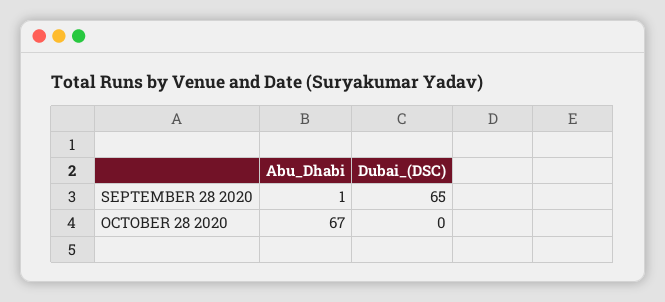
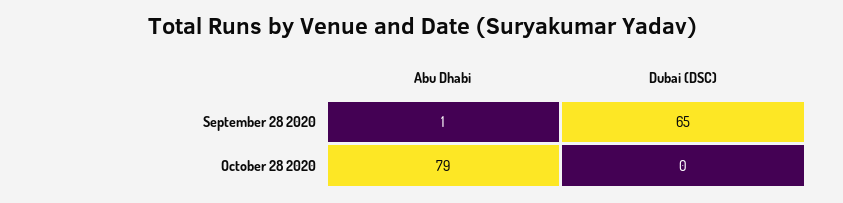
  {
    "Abu_Dhabi": {
      "SEPTEMBER 28 2020": 1,
-     "OCTOBER 28 2020": 67
+     "OCTOBER 28 2020": 79
    },
    "Dubai_(DSC)": {
      "SEPTEMBER 28 2020": 65,
      "OCTOBER 28 2020": 0
    }
  }

